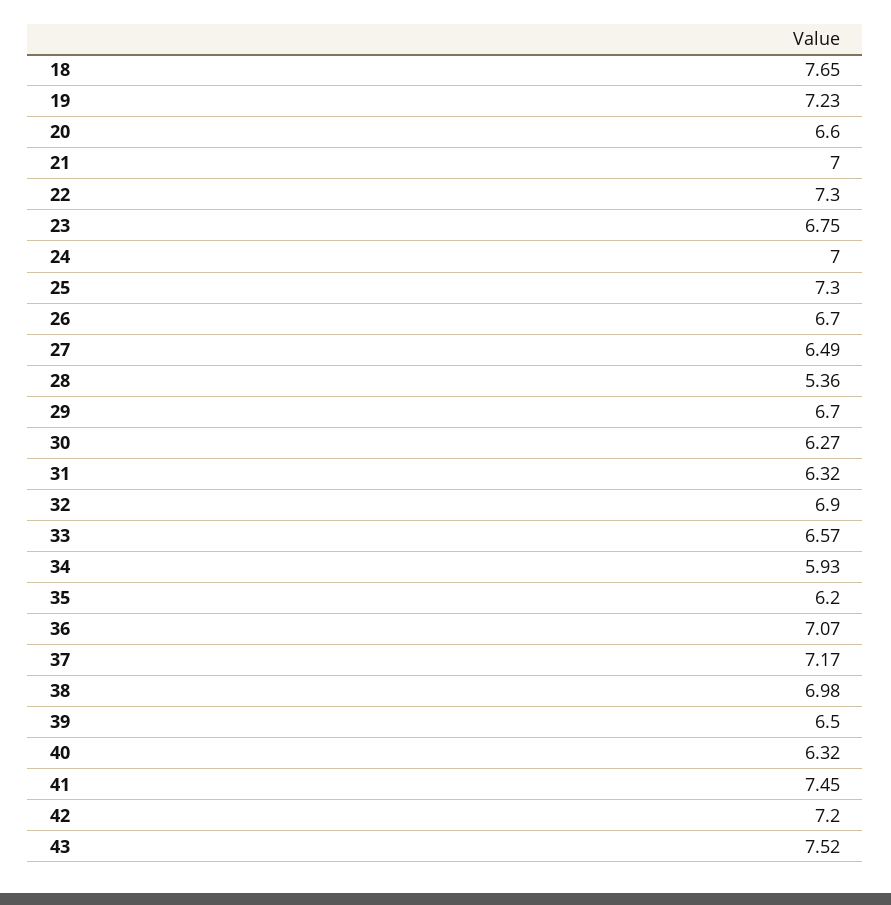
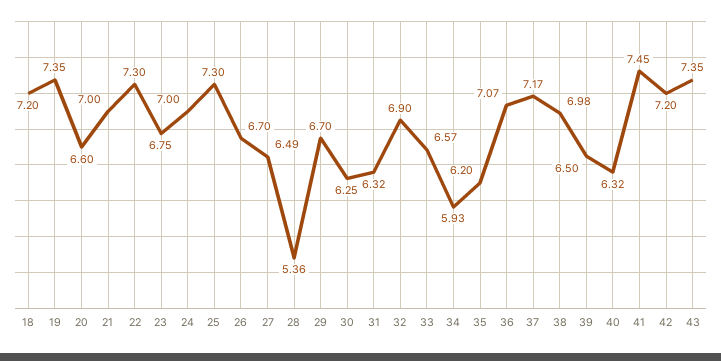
  {
-   "18": 7.65,
+   "18": 7.2,
-   "19": 7.23,
+   "19": 7.35,
    "20": 6.6,
    "21": 7,
    "22": 7.3,
    "23": 6.75,
    "24": 7,
    "25": 7.3,
    "26": 6.7,
    "27": 6.49,
    "28": 5.36,
    "29": 6.7,
-   "30": 6.27,
+   "30": 6.25,
    "31": 6.32,
    "32": 6.9,
    "33": 6.57,
    "34": 5.93,
    "35": 6.2,
    "36": 7.07,
    "37": 7.17,
    "38": 6.98,
    "39": 6.5,
    "40": 6.32,
    "41": 7.45,
    "42": 7.2,
-   "43": 7.52
+   "43": 7.35
  }

